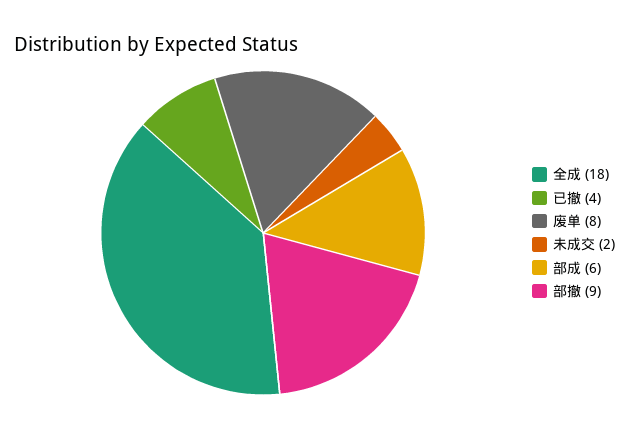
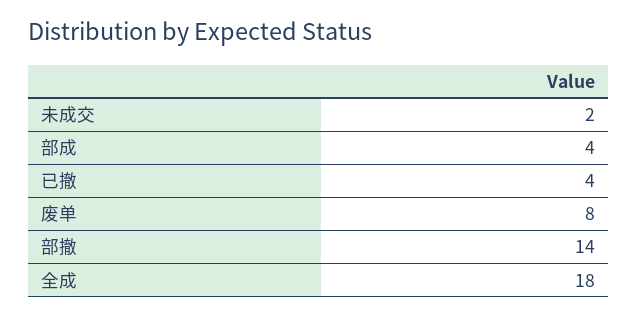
  {
    "全成": 18,
    "已撤": 4,
    "废单": 8,
    "未成交": 2,
-   "部成": 6,
+   "部成": 4,
-   "部撤": 9
+   "部撤": 14
  }

